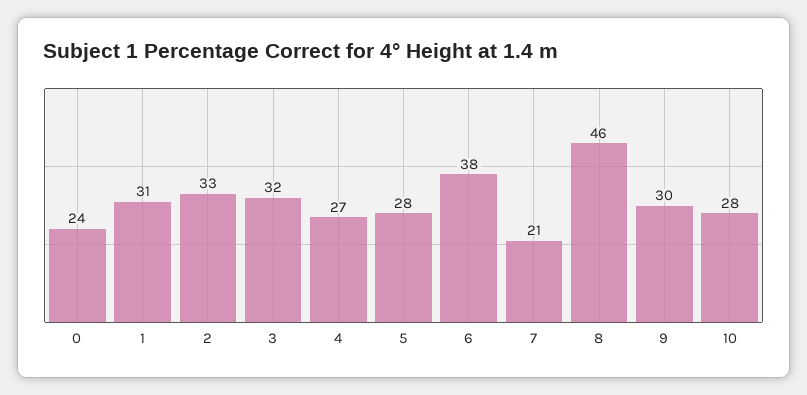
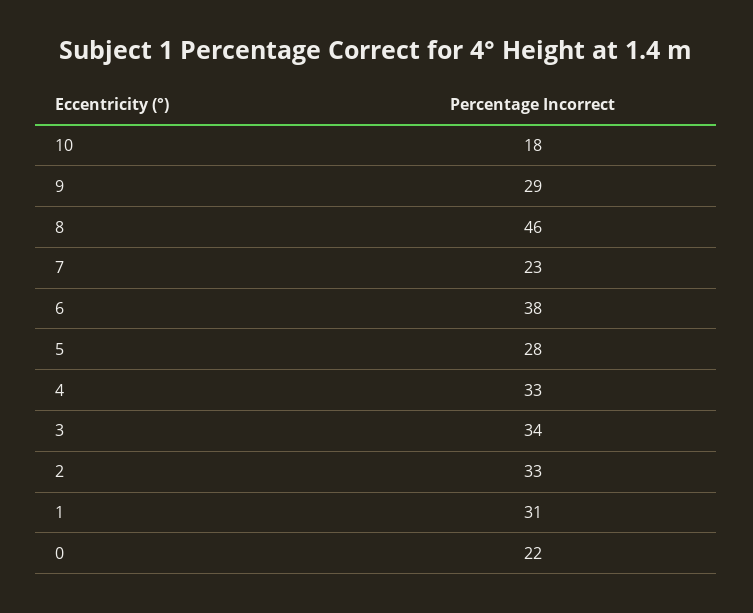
  {
-   "0": 24,
+   "0": 22,
    "1": 31,
    "2": 33,
-   "3": 32,
+   "3": 34,
-   "4": 27,
+   "4": 33,
    "5": 28,
    "6": 38,
-   "7": 21,
+   "7": 23,
    "8": 46,
-   "9": 30,
+   "9": 29,
-   "10": 28
+   "10": 18
  }

